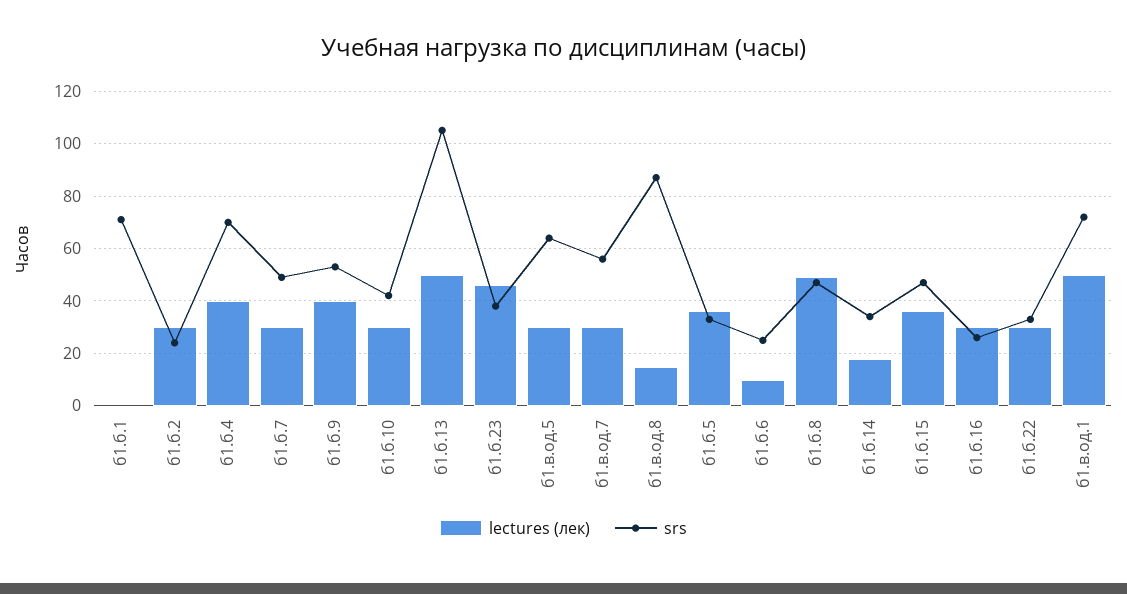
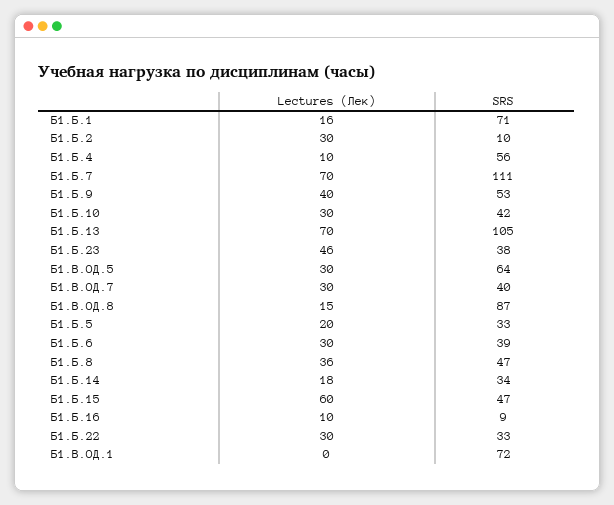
  {
    "lectures (лек)": {
-     "б1.б.1": 0,
+     "б1.б.1": 16,
      "б1.б.2": 30,
-     "б1.б.4": 40,
+     "б1.б.4": 10,
-     "б1.б.7": 30,
+     "б1.б.7": 70,
      "б1.б.9": 40,
      "б1.б.10": 30,
-     "б1.б.13": 50,
+     "б1.б.13": 70,
      "б1.б.23": 46,
      "б1.в.од.5": 30,
      "б1.в.од.7": 30,
      "б1.в.од.8": 15,
-     "б1.б.5": 35,
+     "б1.б.5": 20,
-     "б1.б.6": 10,
+     "б1.б.6": 30,
-     "б1.б.8": 50,
+     "б1.б.8": 36,
      "б1.б.14": 18,
-     "б1.б.15": 35,
+     "б1.б.15": 60,
-     "б1.б.16": 30,
+     "б1.б.16": 10,
      "б1.б.22": 30,
-     "б1.в.од.1": 50
+     "б1.в.од.1": 0
    },
    "srs": {
      "б1.б.1": 71,
-     "б1.б.2": 25,
+     "б1.б.2": 10,
-     "б1.б.4": 70,
+     "б1.б.4": 56,
-     "б1.б.7": 50,
+     "б1.б.7": 111,
      "б1.б.9": 53,
      "б1.б.10": 42,
      "б1.б.13": 105,
      "б1.б.23": 38,
      "б1.в.од.5": 64,
-     "б1.в.од.7": 55,
+     "б1.в.од.7": 40,
      "б1.в.од.8": 87,
      "б1.б.5": 33,
-     "б1.б.6": 25,
+     "б1.б.6": 39,
      "б1.б.8": 47,
      "б1.б.14": 34,
      "б1.б.15": 47,
-     "б1.б.16": 25,
+     "б1.б.16": 9,
      "б1.б.22": 33,
      "б1.в.од.1": 72
    }
  }

